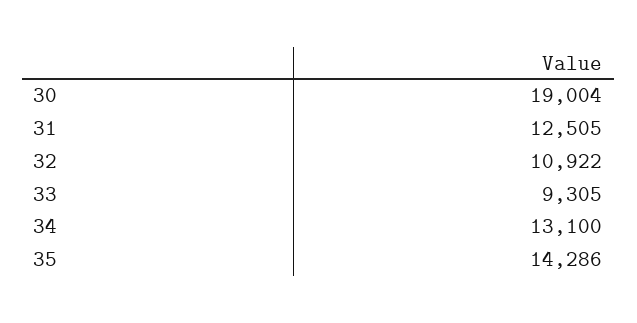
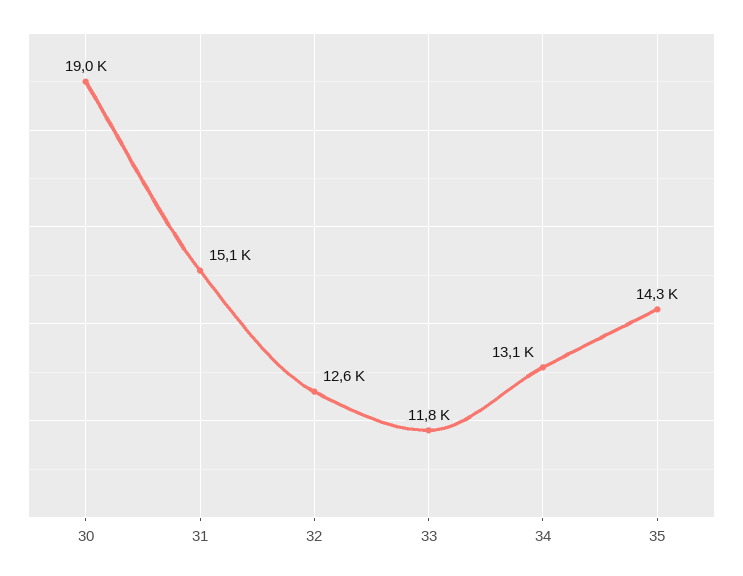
  {
    "30": 19004,
-   "31": 12505,
+   "31": 15100,
-   "32": 10922,
+   "32": 12600,
-   "33": 9305,
+   "33": 11800,
    "34": 13100,
    "35": 14286
  }

